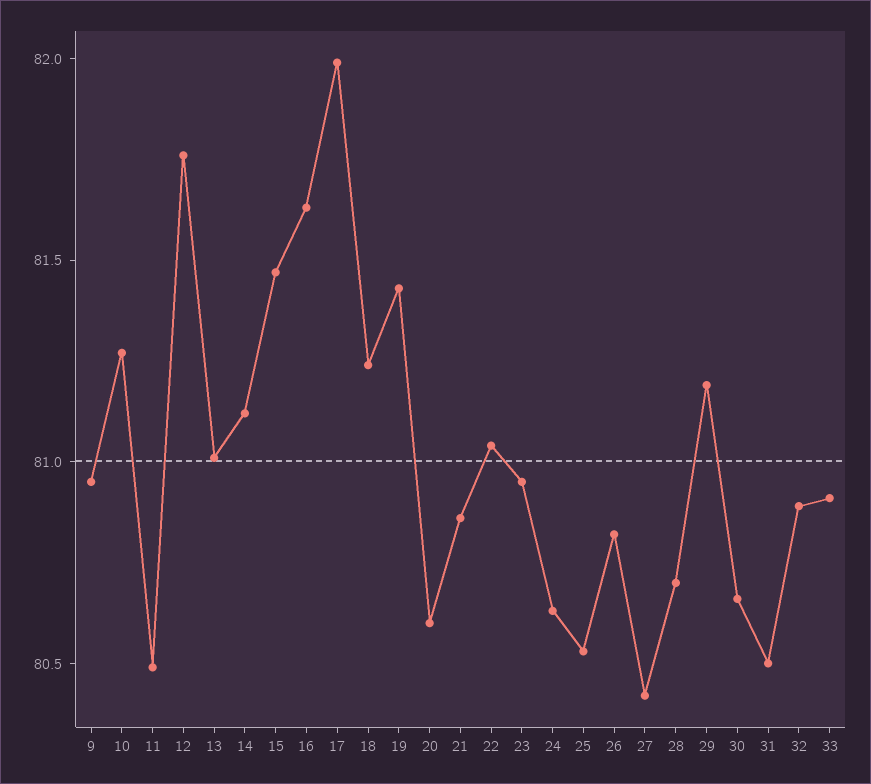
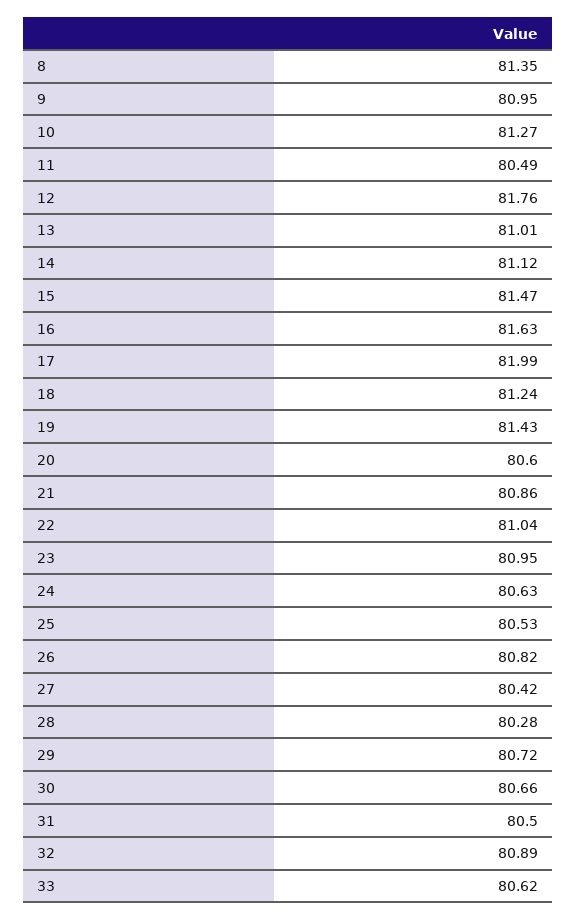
  {
    "9": 80.95,
    "10": 81.27,
    "11": 80.49,
    "12": 81.76,
    "13": 81.01,
    "14": 81.12,
    "15": 81.47,
    "16": 81.63,
    "17": 81.99,
    "18": 81.24,
    "19": 81.43,
    "20": 80.6,
    "21": 80.86,
    "22": 81.04,
    "23": 80.95,
    "24": 80.63,
    "25": 80.53,
    "26": 80.82,
    "27": 80.42,
-   "28": 80.7,
+   "28": 80.28,
-   "29": 81.2,
+   "29": 80.72,
    "30": 80.66,
    "31": 80.5,
    "32": 80.89,
-   "33": 80.9
+   "33": 80.62,
+   "8": 81.35
  }

